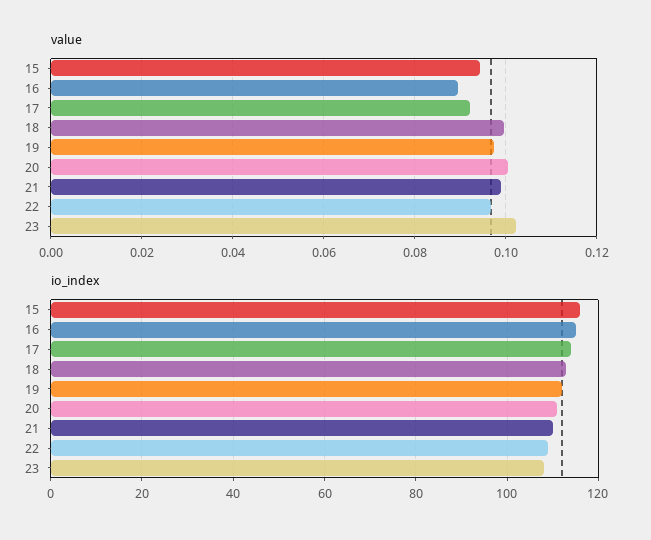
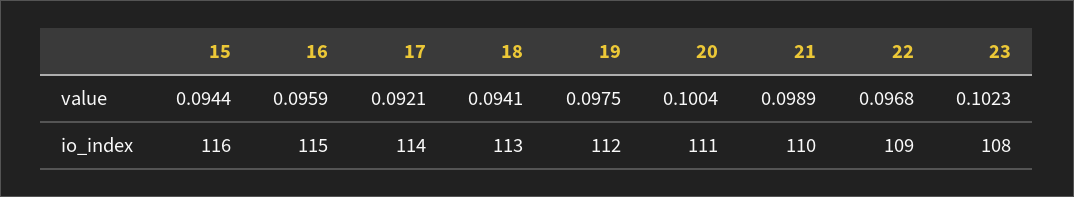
  {
    "value": {
      "15": 0.0944,
-     "16": 0.09,
+     "16": 0.0959,
      "17": 0.0921,
-     "18": 0.1,
+     "18": 0.0941,
      "19": 0.0975,
      "20": 0.1004,
      "21": 0.0989,
      "22": 0.0968,
      "23": 0.1023
    },
    "io_index": {
      "15": 116,
      "16": 115,
      "17": 114,
      "18": 113,
      "19": 112,
      "20": 111,
      "21": 110,
      "22": 109,
      "23": 108
    }
  }

